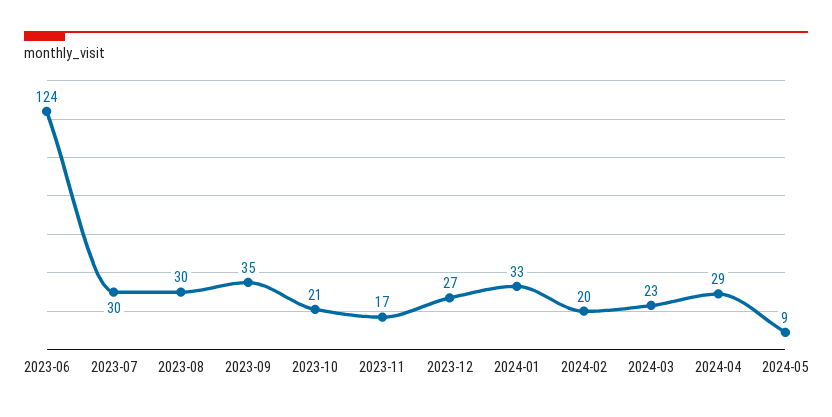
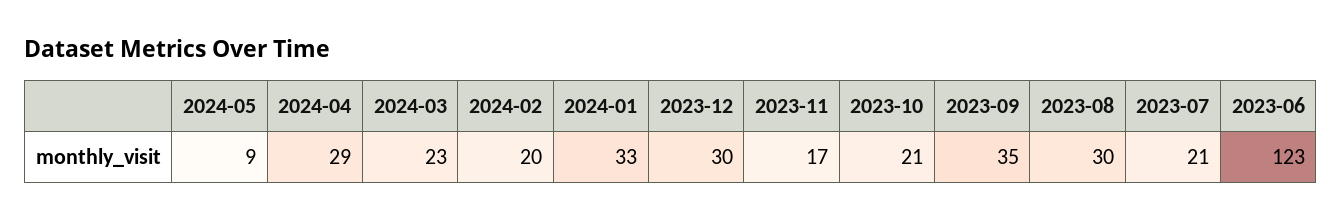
  {
-   "2023-06": 124,
+   "2023-06": 123,
-   "2023-07": 30,
+   "2023-07": 21,
    "2023-08": 30,
    "2023-09": 35,
    "2023-10": 21,
    "2023-11": 17,
-   "2023-12": 27,
+   "2023-12": 30,
    "2024-01": 33,
    "2024-02": 20,
    "2024-03": 23,
    "2024-04": 29,
    "2024-05": 9
  }

